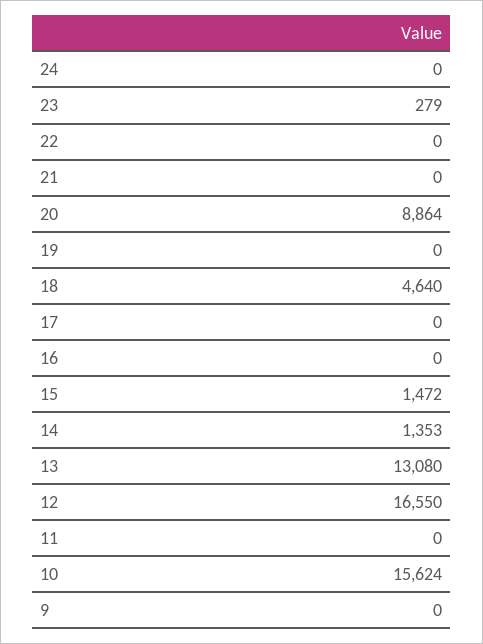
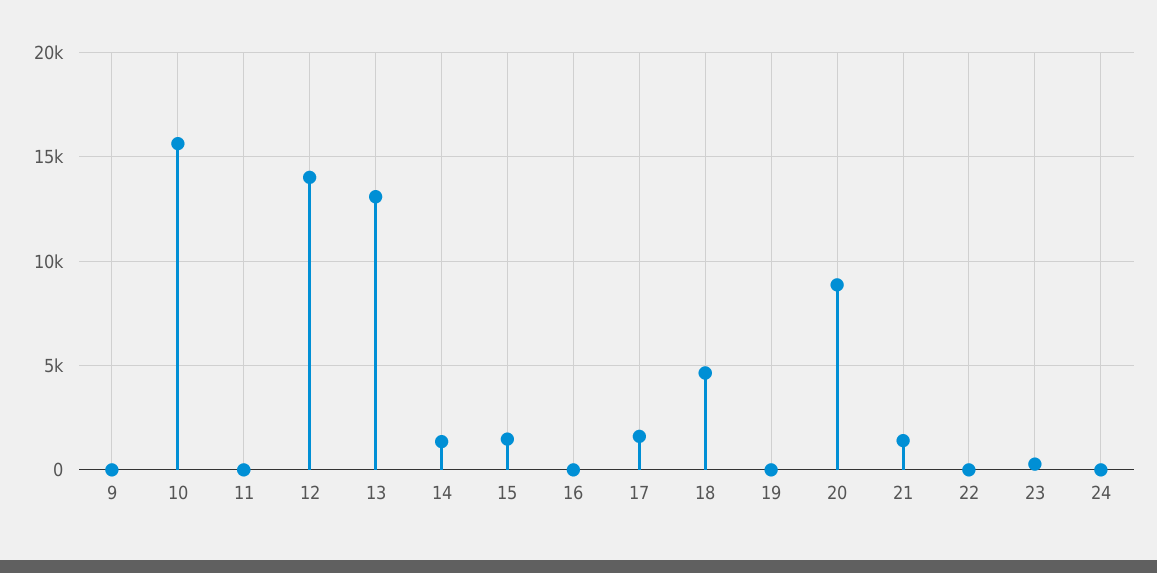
  {
    "24": 0,
    "23": 279,
    "22": 0,
-   "21": 0,
+   "21": 1500,
    "20": 8864,
    "19": 0,
    "18": 4640,
-   "17": 0,
+   "17": 1500,
    "16": 0,
    "15": 1472,
    "14": 1353,
    "13": 13080,
-   "12": 16550,
+   "12": 14000,
    "11": 0,
    "10": 15624,
    "9": 0
  }

